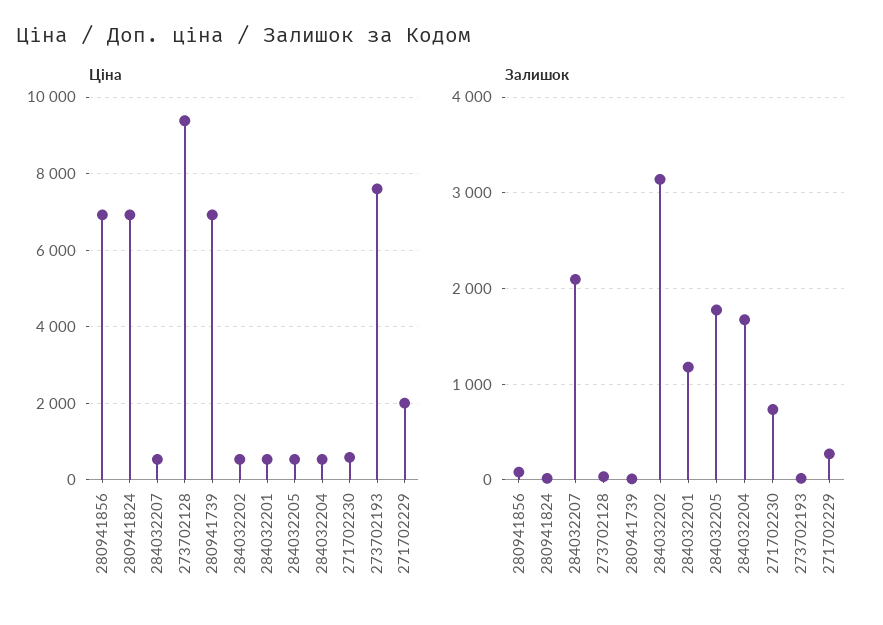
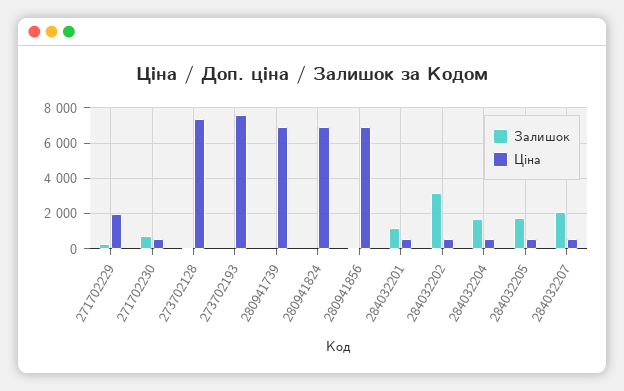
  {
    "Ціна": {
      "280941856": 7000,
      "280941824": 7000,
      "284032207": 600,
-     "273702128": 9400,
+     "273702128": 7500,
      "280941739": 7000,
      "284032202": 600,
      "284032201": 600,
      "284032205": 600,
      "284032204": 600,
      "271702230": 600,
      "273702193": 7600,
      "271702229": 2000
    },
    "Залишок": {
      "280941856": 100,
      "280941824": 0,
      "284032207": 2100,
      "273702128": 0,
      "280941739": 0,
      "284032202": 3100,
      "284032201": 1200,
      "284032205": 1800,
      "284032204": 1700,
      "271702230": 700,
      "273702193": 0,
      "271702229": 300
    }
  }

